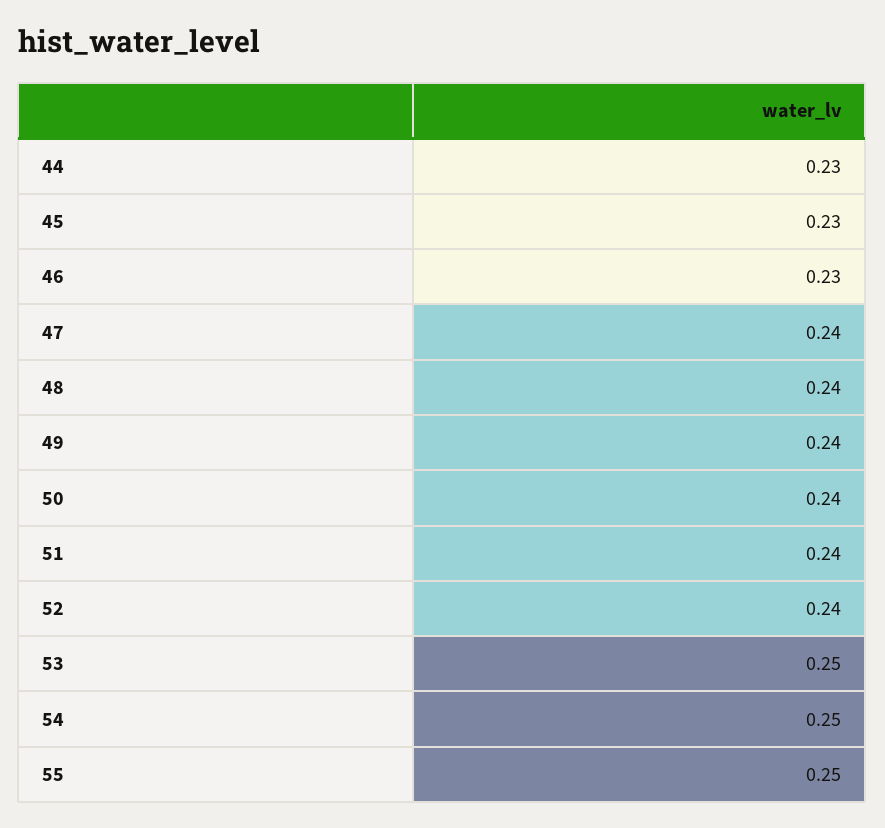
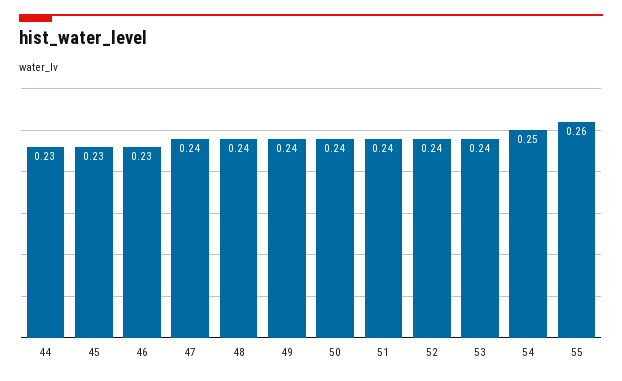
  {
    "44": 0.23,
    "45": 0.23,
    "46": 0.23,
    "47": 0.24,
    "48": 0.24,
    "49": 0.24,
    "50": 0.24,
    "51": 0.24,
    "52": 0.24,
-   "53": 0.25,
+   "53": 0.24,
    "54": 0.25,
-   "55": 0.25
+   "55": 0.26
  }

